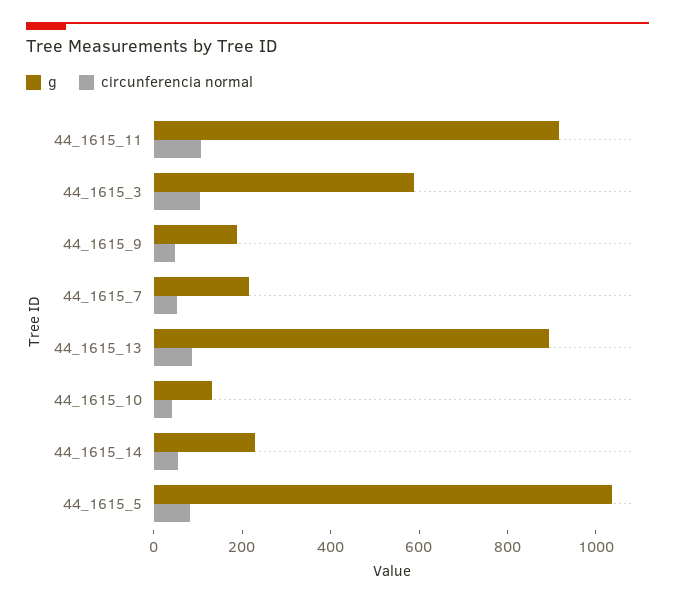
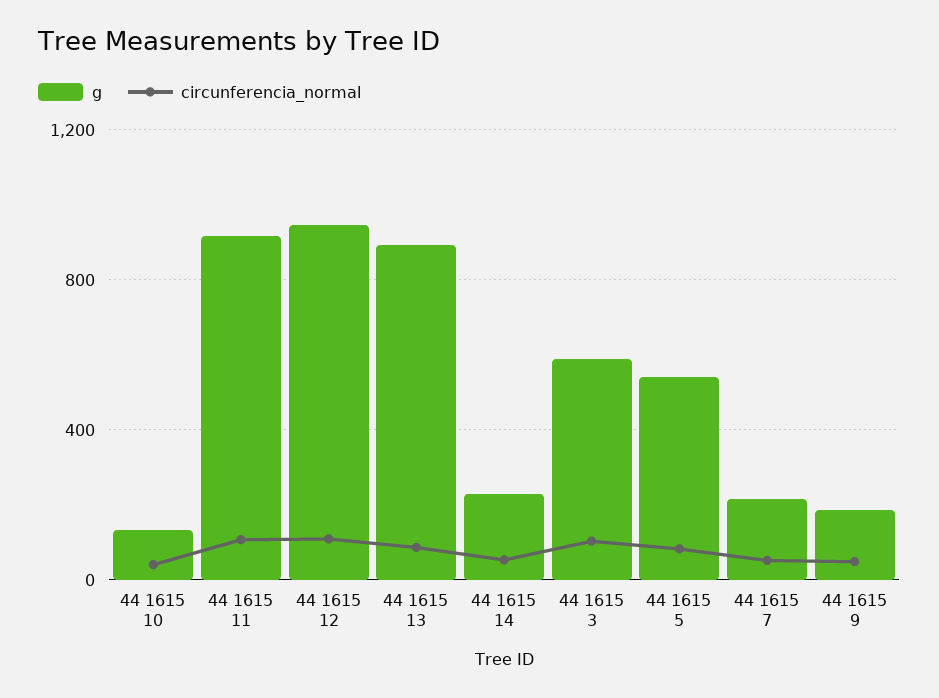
  {
    "g": {
      "44_1615_11": 900,
      "44_1615_3": 600,
      "44_1615_9": 200,
      "44_1615_7": 200,
      "44_1615_13": 900,
      "44_1615_10": 150,
      "44_1615_14": 250,
-     "44_1615_5": 1050
+     "44_1615_5": 550,
+     "44 1615 12": 950
    },
    "circunferencia normal": {
      "44_1615_11": 100,
      "44_1615_3": 100,
      "44_1615_9": 50,
      "44_1615_7": 50,
      "44_1615_13": 100,
      "44_1615_10": 50,
      "44_1615_14": 50,
-     "44_1615_5": 100
+     "44_1615_5": 100,
+     "44 1615 12": 100
    }
  }

